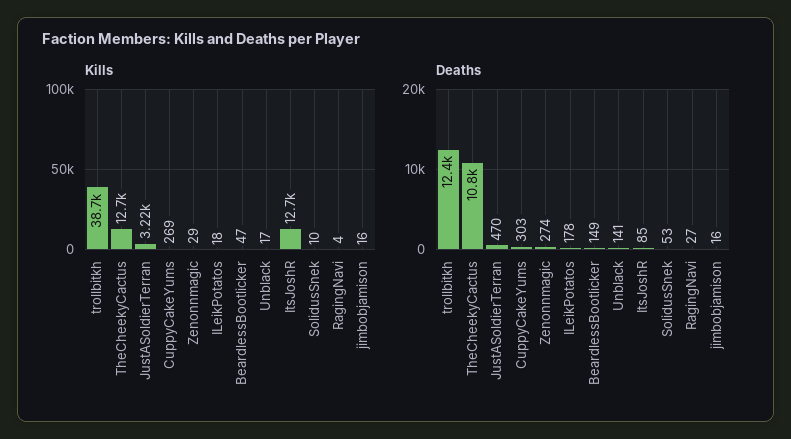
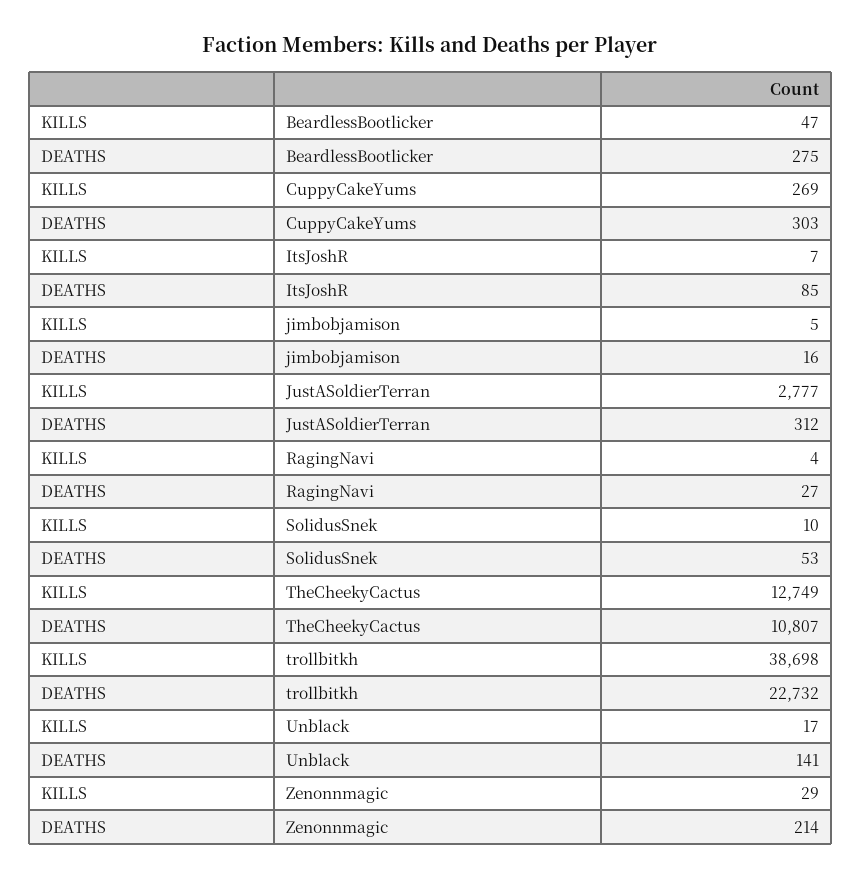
  {
    "Kills": {
      "trollbitkh": 38698,
      "TheCheekyCactus": 12749,
-     "JustASoldierTerran": 3220,
+     "JustASoldierTerran": 2777,
      "CuppyCakeYums": 269,
      "Zenonnmagic": 29,
-     "ILeikPotatos": 18,
      "BeardlessBootlicker": 47,
      "Unblack": 17,
-     "ItsJoshR": 12700,
+     "ItsJoshR": 7,
      "SolidusSnek": 10,
      "RagingNavi": 4,
-     "jimbobjamison": 16
+     "jimbobjamison": 5
    },
    "Deaths": {
-     "trollbitkh": 12400,
+     "trollbitkh": 22732,
      "TheCheekyCactus": 10807,
-     "JustASoldierTerran": 470,
+     "JustASoldierTerran": 312,
      "CuppyCakeYums": 303,
-     "Zenonnmagic": 274,
+     "Zenonnmagic": 214,
-     "ILeikPotatos": 178,
-     "BeardlessBootlicker": 149,
+     "BeardlessBootlicker": 275,
      "Unblack": 141,
      "ItsJoshR": 85,
      "SolidusSnek": 53,
      "RagingNavi": 27,
      "jimbobjamison": 16
    }
  }

